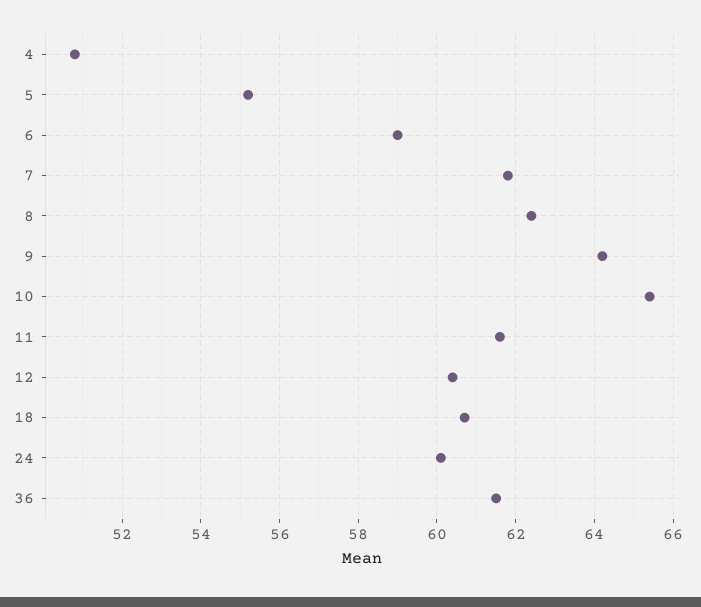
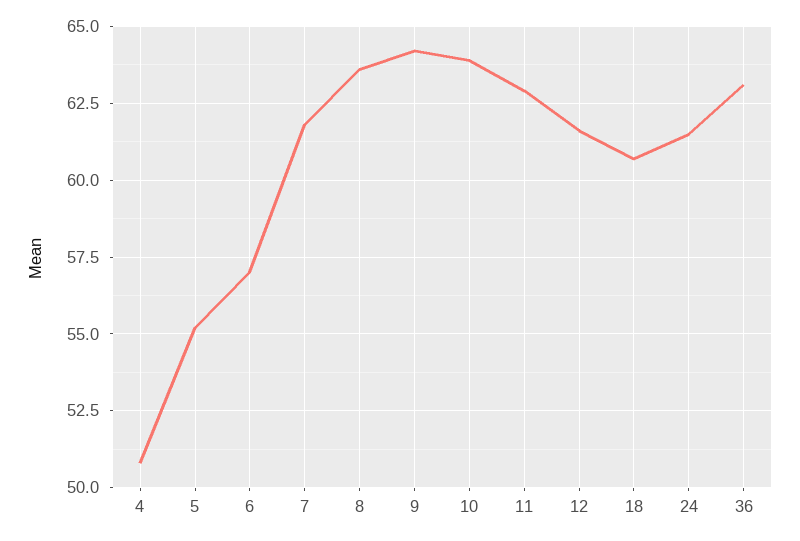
  {
    "4": 51,
    "5": 55,
-   "6": 59,
+   "6": 57,
    "7": 62,
-   "8": 62.5,
+   "8": 63.5,
    "9": 64,
-   "10": 65.5,
+   "10": 64,
-   "11": 61.5,
+   "11": 63,
-   "12": 60.5,
+   "12": 61.5,
    "18": 60.5,
-   "24": 60,
+   "24": 61.5,
-   "36": 61.5
+   "36": 63
  }

